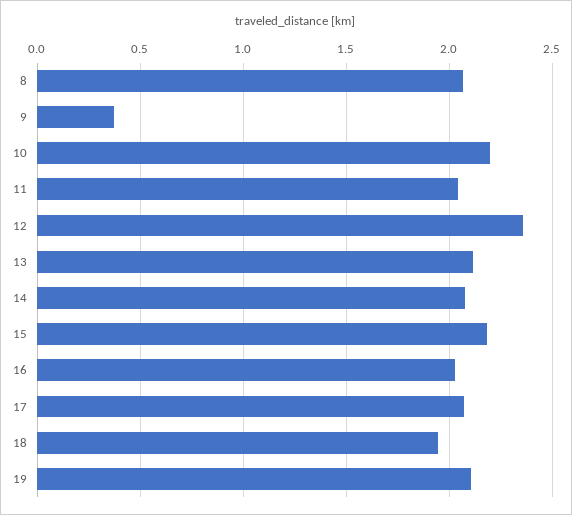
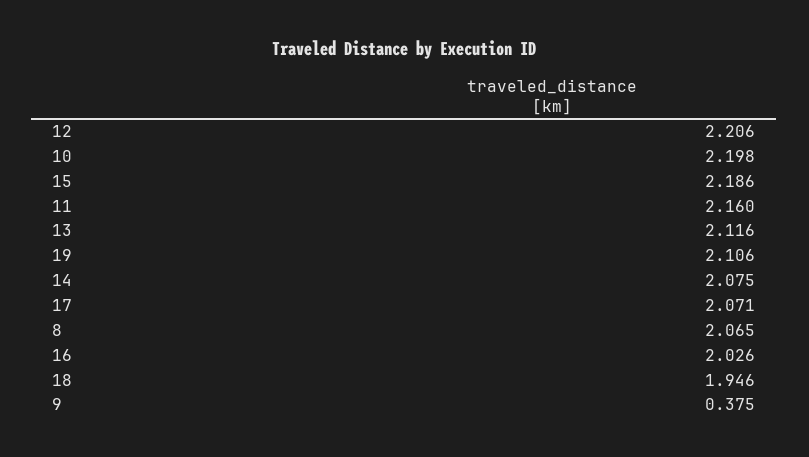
  {
    "8": 2.065,
    "9": 0.375,
    "10": 2.198,
-   "11": 2.05,
+   "11": 2.16,
-   "12": 2.35,
+   "12": 2.206,
    "13": 2.116,
    "14": 2.075,
    "15": 2.186,
    "16": 2.026,
    "17": 2.071,
    "18": 1.946,
    "19": 2.106
  }

